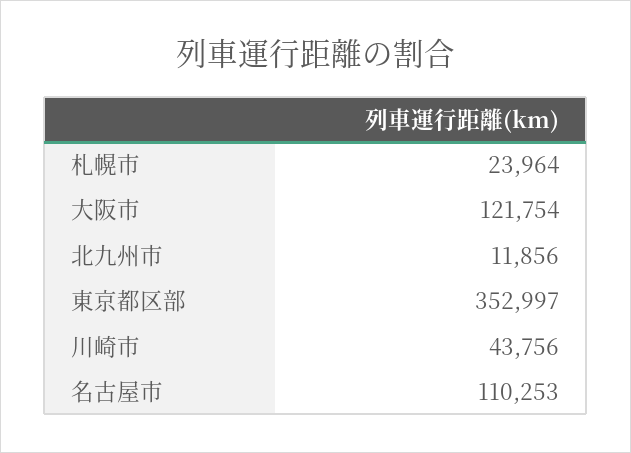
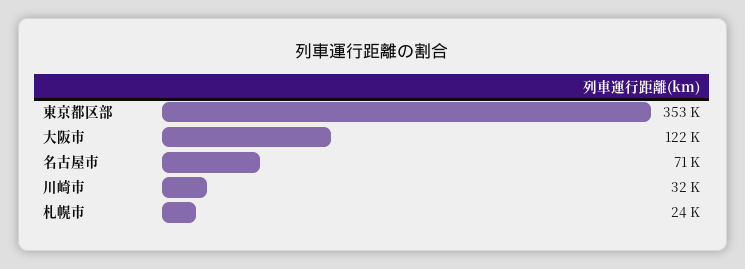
  {
    "札幌市": 23964,
    "大阪市": 121754,
-   "北九州市": 11856,
    "東京都区部": 352997,
-   "川崎市": 43756,
+   "川崎市": 32000,
-   "名古屋市": 110253
+   "名古屋市": 71000
  }

